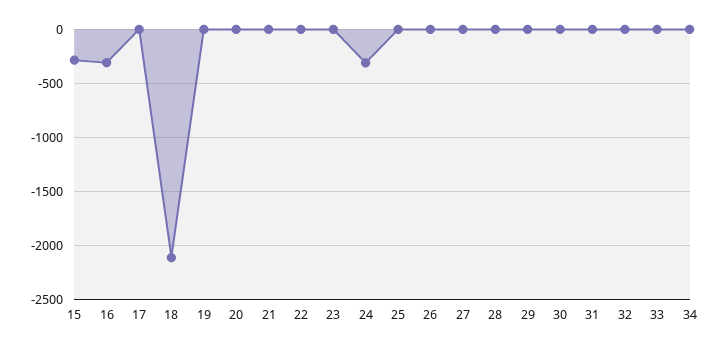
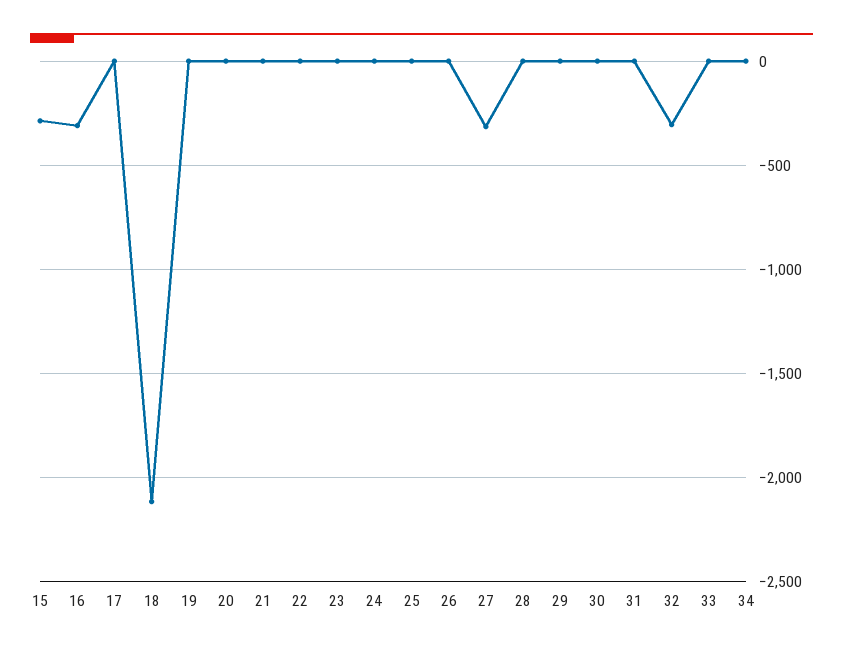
  {
    "15": -300,
    "16": -300,
    "17": 0,
    "18": -2100,
    "19": 0,
    "20": 0,
    "21": 0,
    "22": 0,
    "23": 0,
-   "24": -300,
+   "24": 0,
    "25": 0,
    "26": 0,
-   "27": 0,
+   "27": -300,
    "28": 0,
    "29": 0,
    "30": 0,
    "31": 0,
-   "32": 0,
+   "32": -300,
    "33": 0,
    "34": 0
  }

